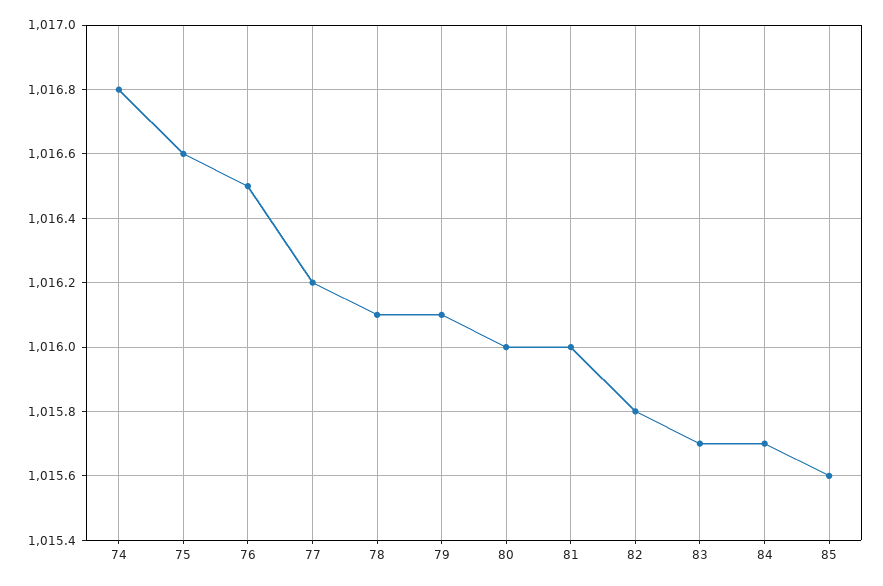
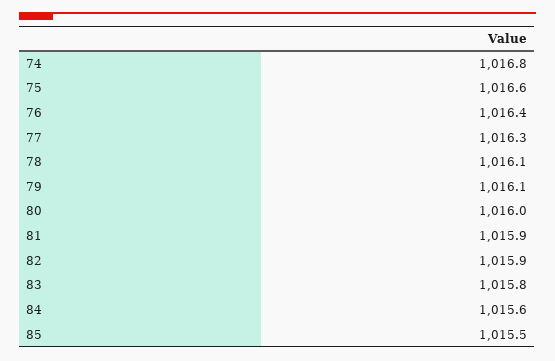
  {
    "74": 1016.8,
    "75": 1016.6,
-   "76": 1016.5,
+   "76": 1016.4,
-   "77": 1016.2,
+   "77": 1016.3,
    "78": 1016.1,
    "79": 1016.1,
    "80": 1016,
-   "81": 1016,
+   "81": 1015.9,
-   "82": 1015.8,
+   "82": 1015.9,
-   "83": 1015.7,
+   "83": 1015.8,
-   "84": 1015.7,
+   "84": 1015.6,
-   "85": 1015.6
+   "85": 1015.5
  }

